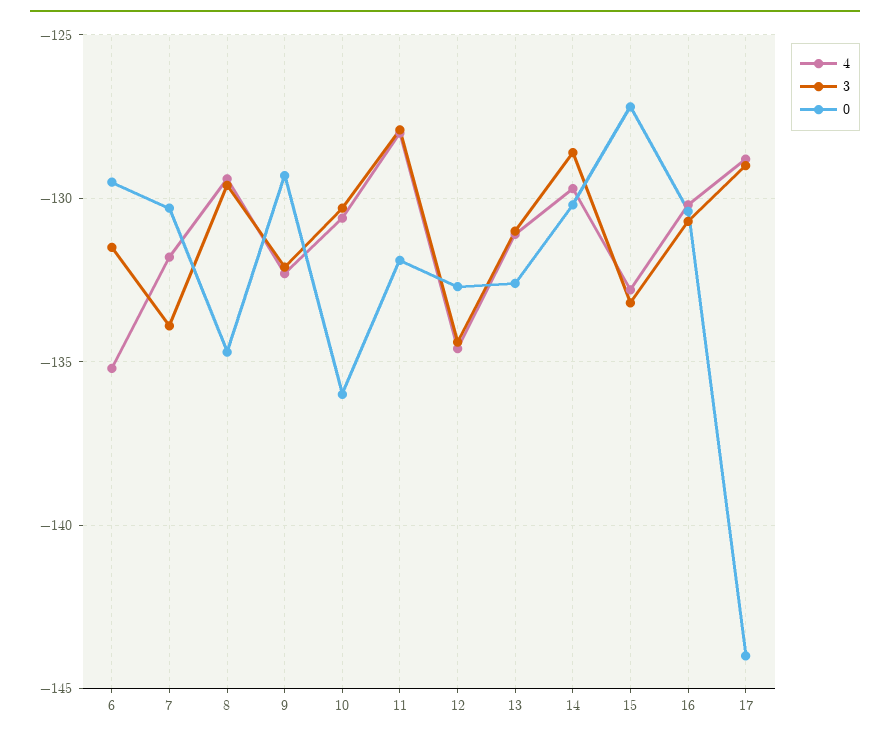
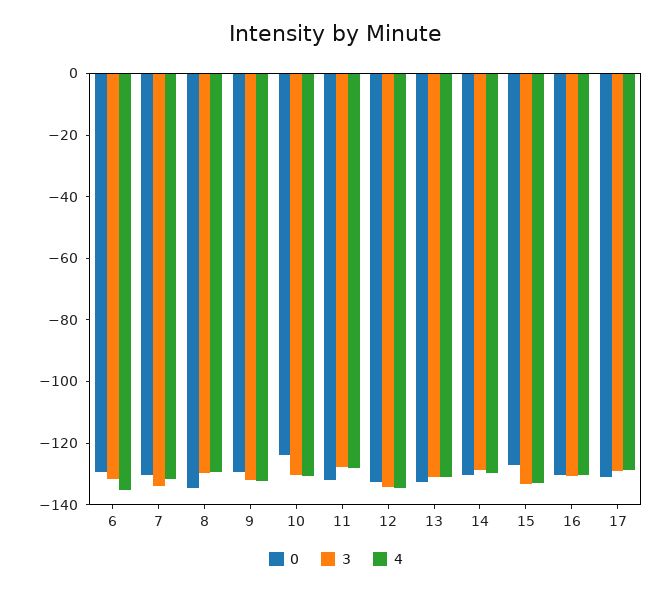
  {
    "4": {
      "6": -135,
      "7": -132,
      "8": -129.5,
      "9": -132.5,
      "10": -130.5,
      "11": -128,
      "12": -134.5,
      "13": -131,
      "14": -129.5,
      "15": -133,
      "16": -130,
      "17": -129
    },
    "3": {
      "6": -131.5,
      "7": -134,
      "8": -129.5,
      "9": -132,
      "10": -130.5,
      "11": -128,
      "12": -134.5,
      "13": -131,
      "14": -128.5,
      "15": -133,
      "16": -130.5,
      "17": -129
    },
    "0": {
      "6": -129.5,
      "7": -130.5,
      "8": -134.5,
      "9": -129.5,
-     "10": -136,
+     "10": -125,
      "11": -132,
      "12": -132.5,
      "13": -132.5,
      "14": -130,
      "15": -127,
      "16": -130.5,
-     "17": -144
+     "17": -130
    }
  }

